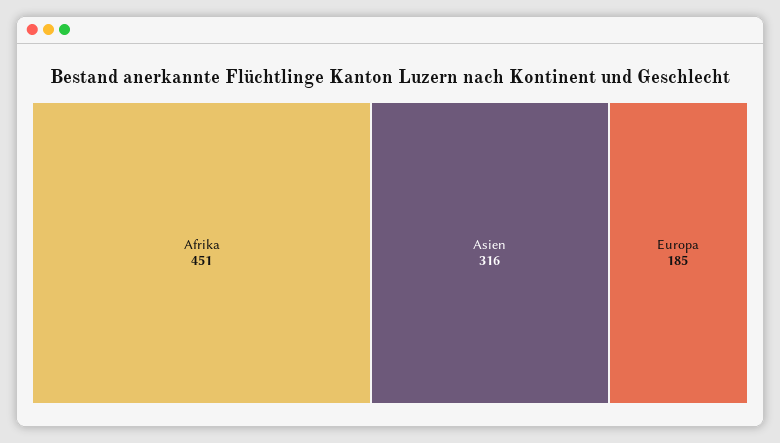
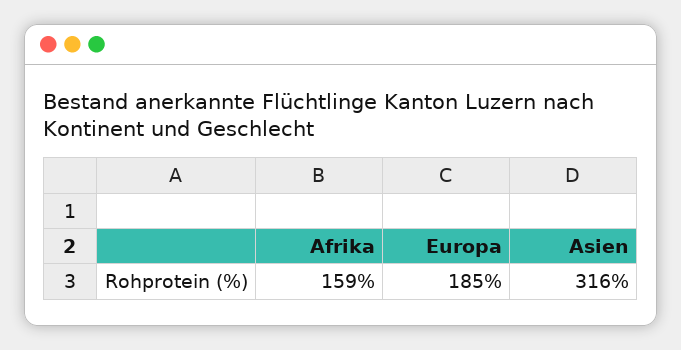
  {
-   "Afrika": 451,
+   "Afrika": 159,
    "Asien": 316,
    "Europa": 185
  }

